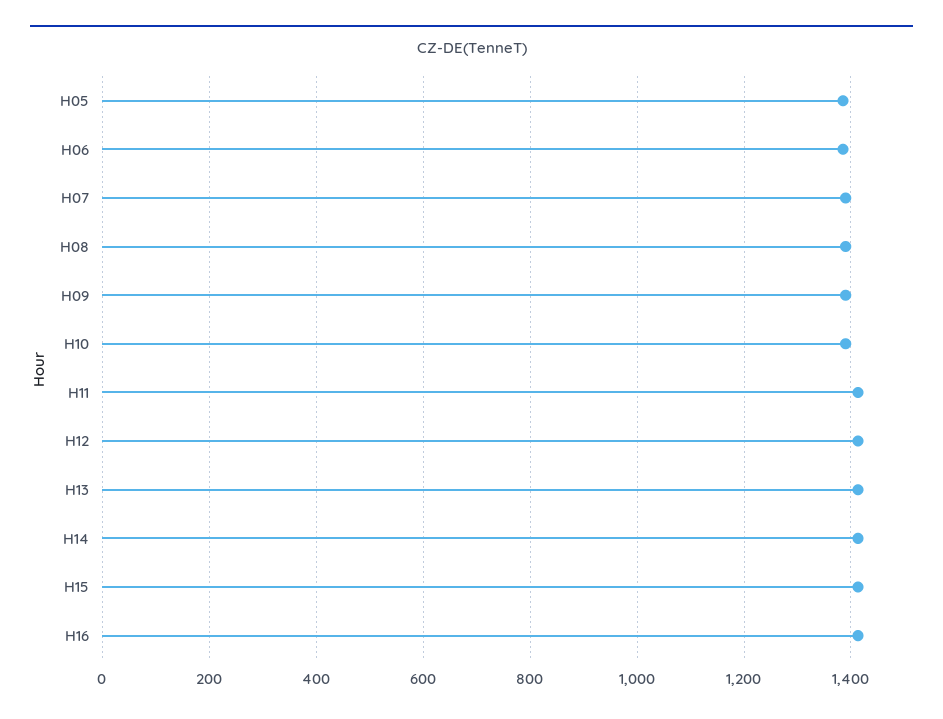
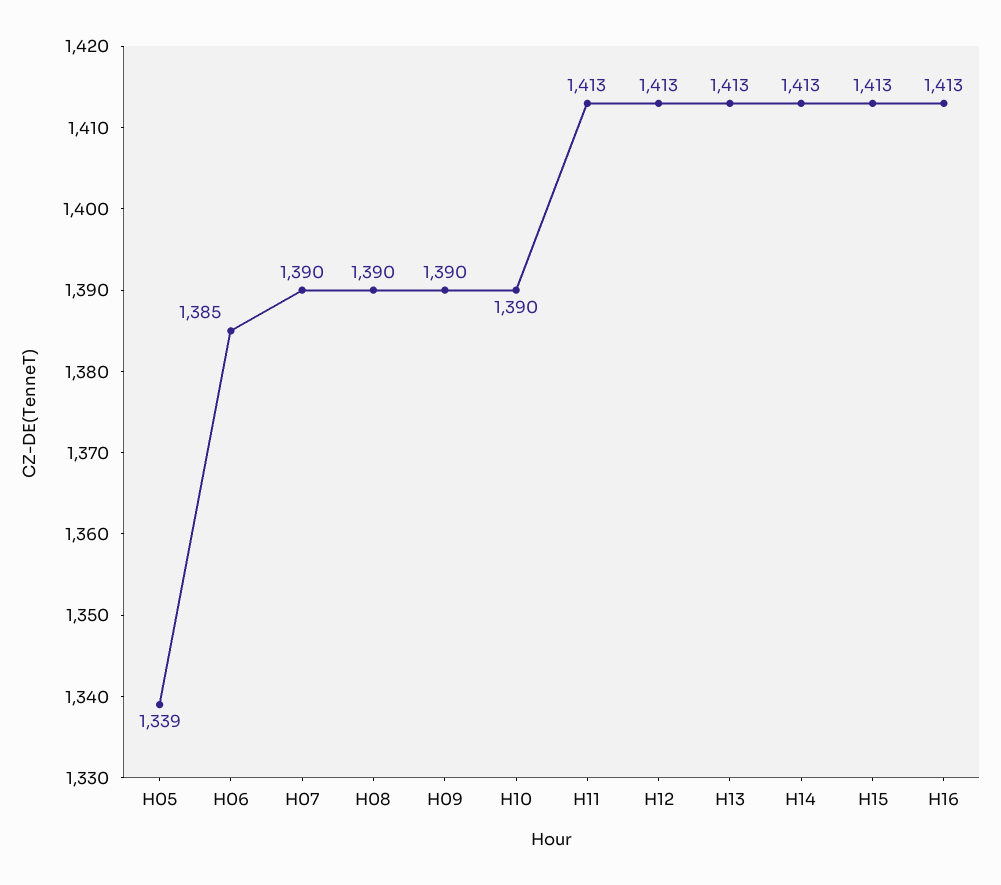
  {
-   "H05": 1380,
+   "H05": 1339,
    "H06": 1385,
    "H07": 1390,
    "H08": 1390,
    "H09": 1390,
    "H10": 1390,
    "H11": 1413,
    "H12": 1413,
    "H13": 1413,
    "H14": 1413,
    "H15": 1413,
    "H16": 1413
  }

